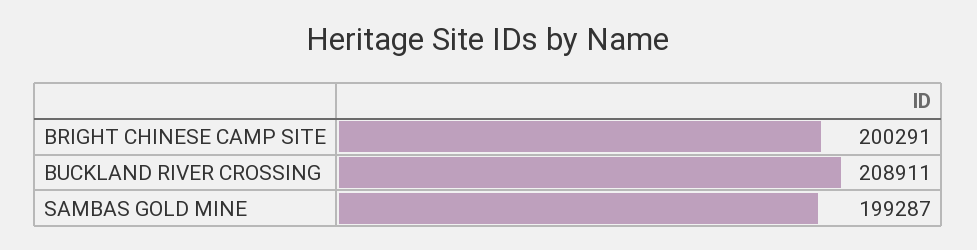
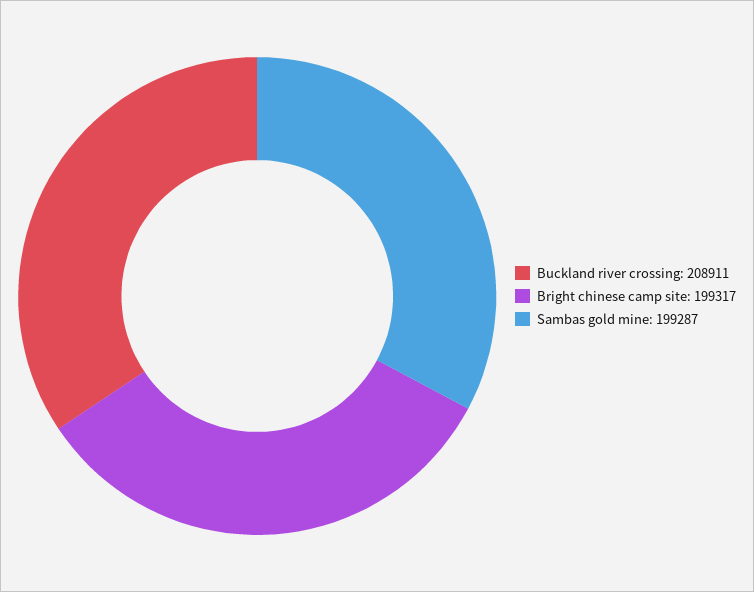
  {
-   "BRIGHT CHINESE CAMP SITE": 200291,
+   "BRIGHT CHINESE CAMP SITE": 199317,
    "BUCKLAND RIVER CROSSING": 208911,
    "SAMBAS GOLD MINE": 199287
  }

